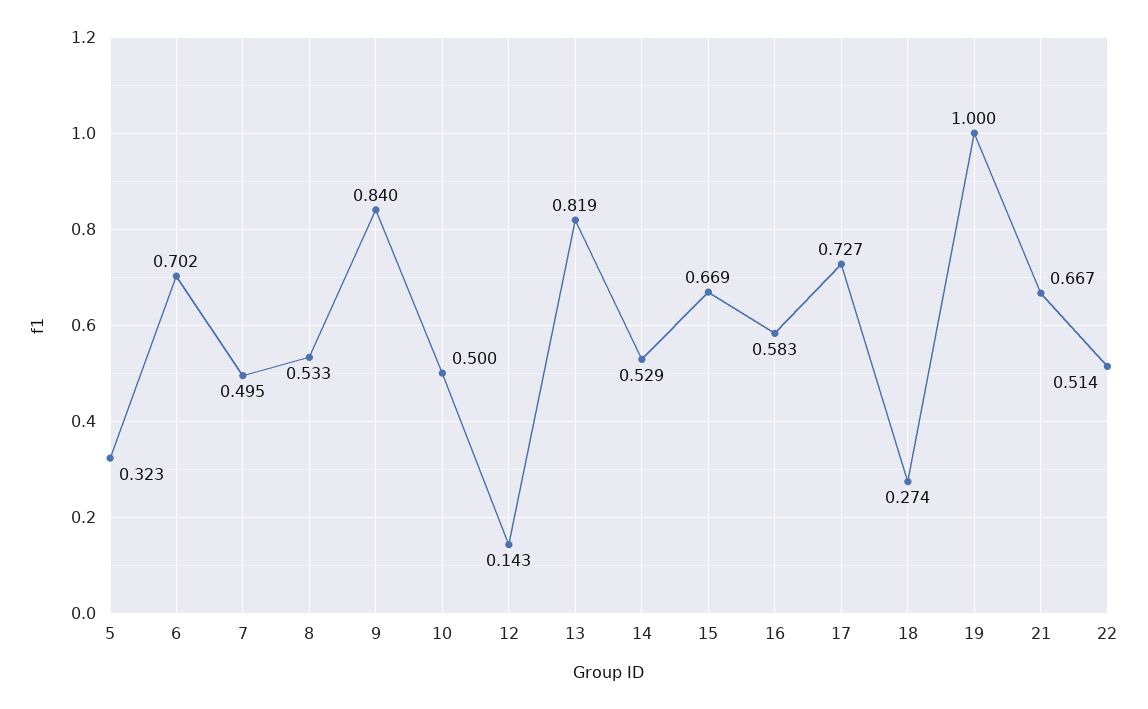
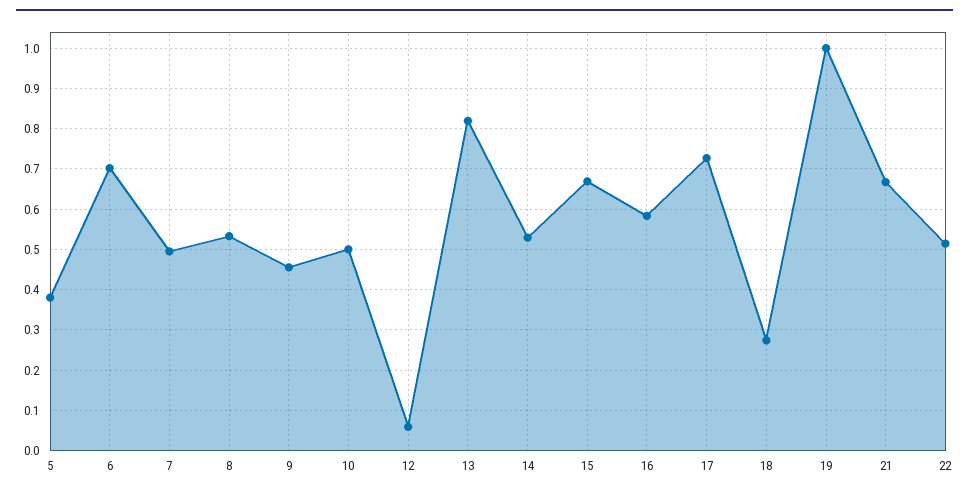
  {
-   "5": 0.323,
+   "5": 0.38,
    "6": 0.702,
    "7": 0.495,
    "8": 0.533,
-   "9": 0.84,
+   "9": 0.46,
    "10": 0.5,
-   "12": 0.143,
+   "12": 0.06,
    "13": 0.819,
    "14": 0.529,
    "15": 0.669,
    "16": 0.583,
    "17": 0.727,
    "18": 0.274,
    "19": 1,
    "21": 0.667,
    "22": 0.514
  }

